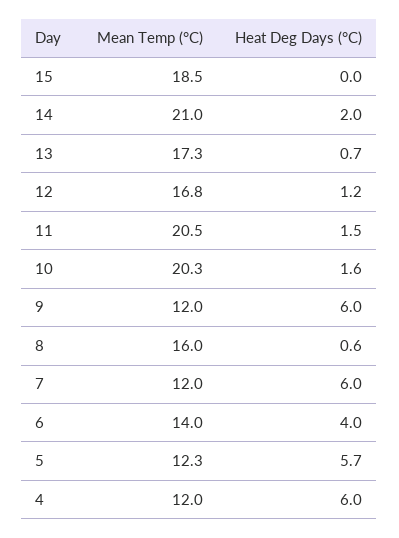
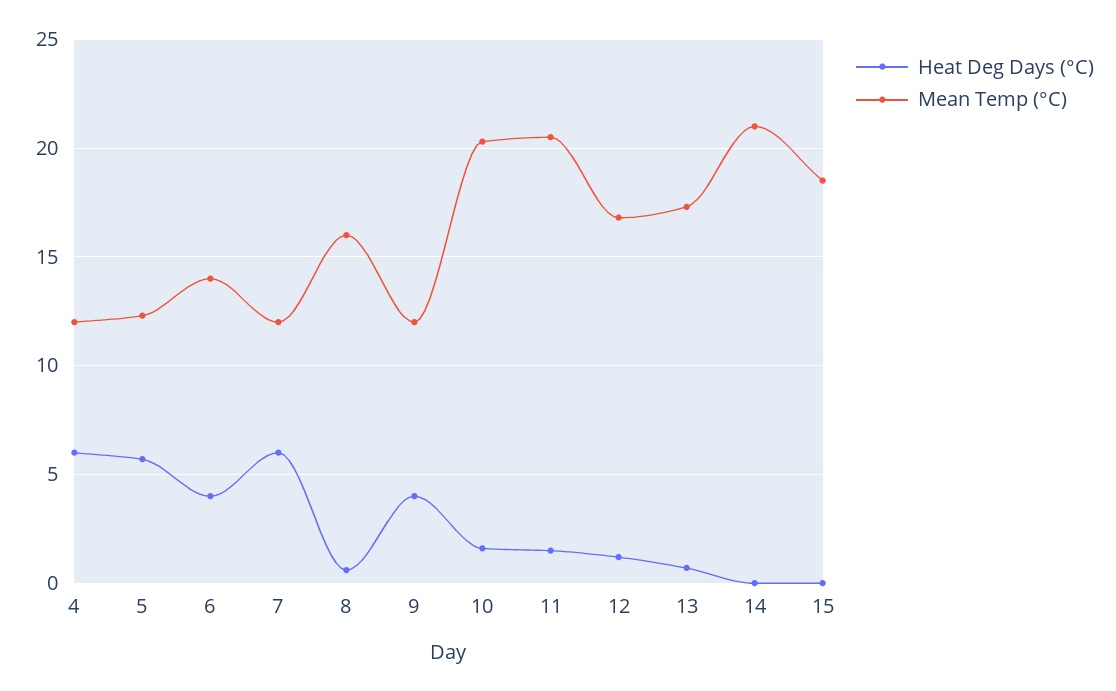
  {
    "Mean Temp (°C)": {
      "15": 18.5,
      "14": 21,
      "13": 17.3,
      "12": 16.8,
      "11": 20.5,
      "10": 20.3,
      "9": 12,
      "8": 16,
      "7": 12,
      "6": 14,
      "5": 12.3,
      "4": 12
    },
    "Heat Deg Days (°C)": {
      "15": 0,
-     "14": 2,
+     "14": 0,
      "13": 0.7,
      "12": 1.2,
      "11": 1.5,
      "10": 1.6,
-     "9": 6,
+     "9": 4,
      "8": 0.6,
      "7": 6,
      "6": 4,
      "5": 5.7,
      "4": 6
    }
  }

